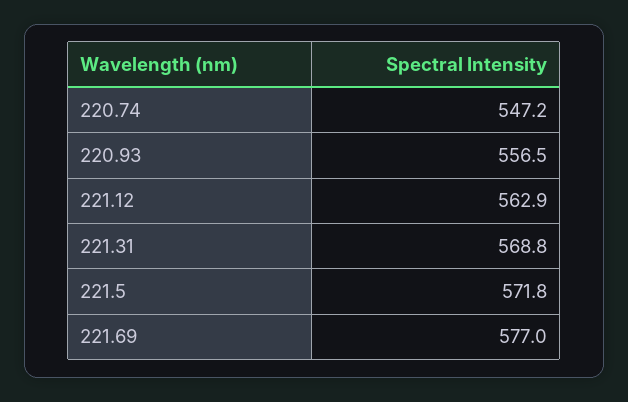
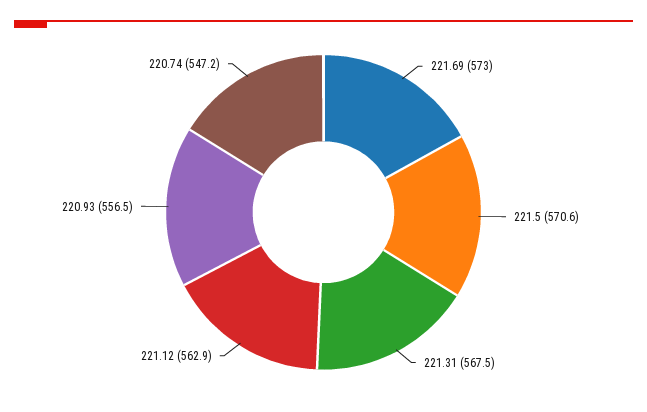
  {
    "220.74": 547.2,
    "220.93": 556.5,
    "221.12": 562.9,
-   "221.31": 568.8,
+   "221.31": 567.5,
-   "221.5": 571.8,
+   "221.5": 570.6,
-   "221.69": 577
+   "221.69": 573
  }

